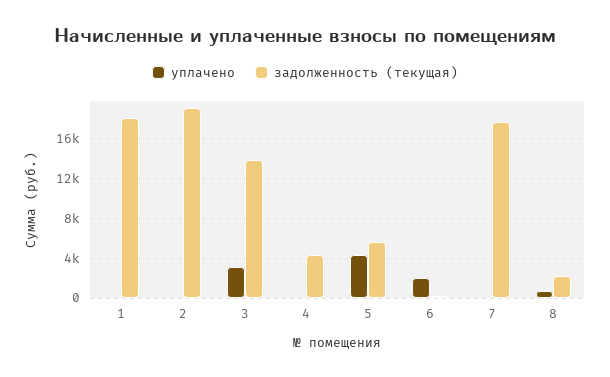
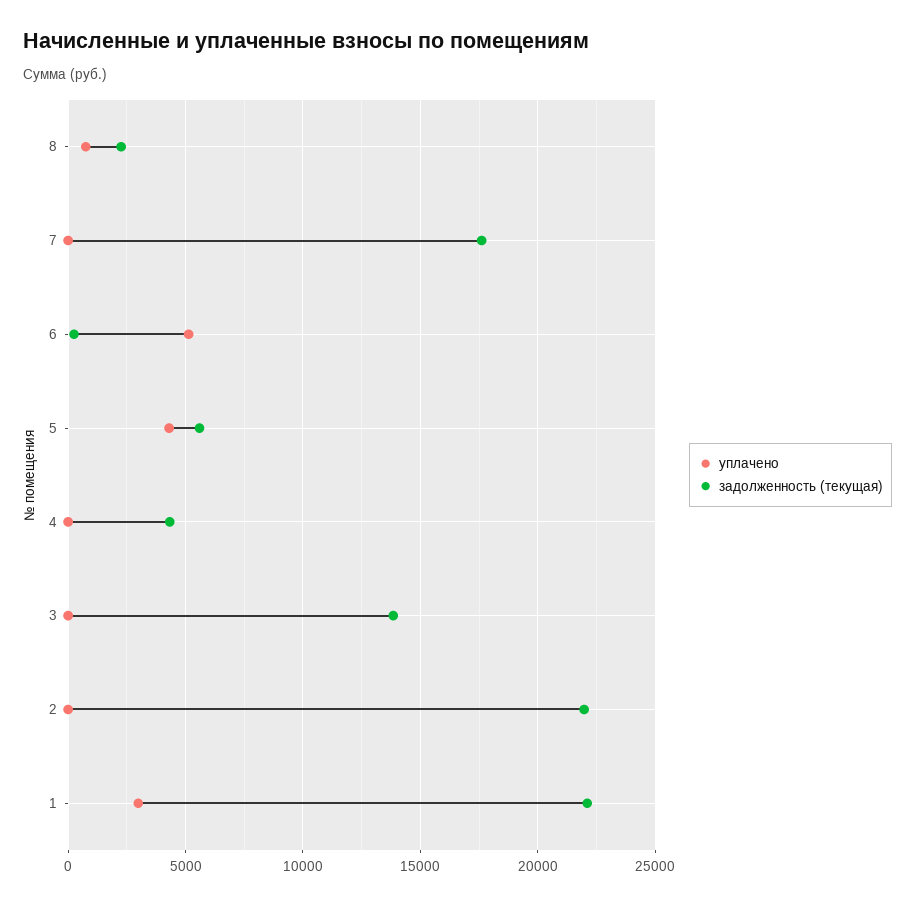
  {
    "уплачено": {
-     "1": 0,
+     "1": 3000,
      "2": 0,
-     "3": 3000,
+     "3": 0,
      "4": 0,
      "5": 4500,
-     "6": 2000,
+     "6": 5000,
      "7": 0,
      "8": 500
    },
    "задолженность (текущая)": {
-     "1": 18000,
+     "1": 22000,
-     "2": 19000,
+     "2": 22000,
      "3": 14000,
      "4": 4500,
      "5": 5500,
      "6": 500,
      "7": 17500,
      "8": 2500
    }
  }

